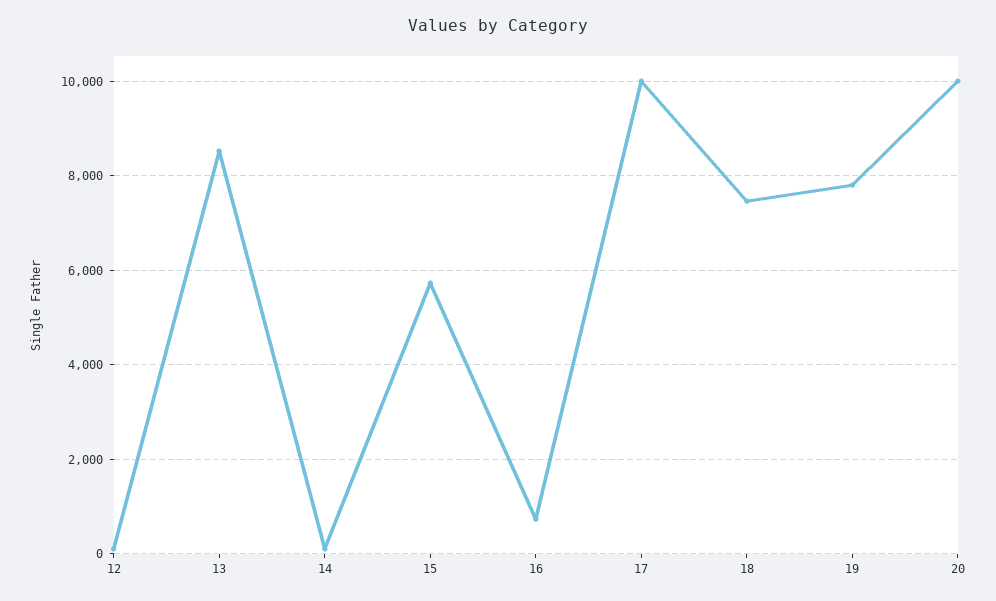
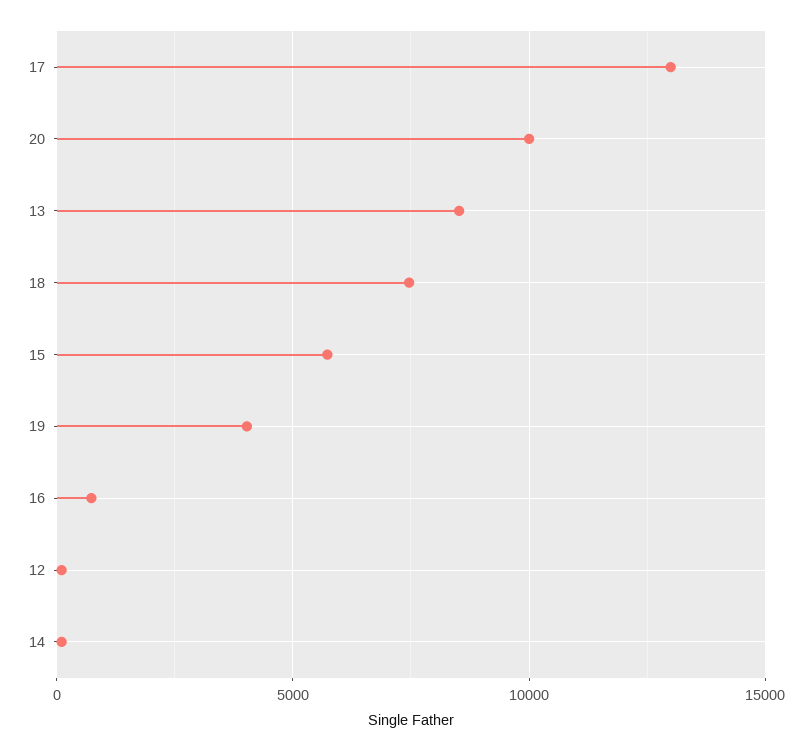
  {
    "12": 200,
    "13": 8600,
    "14": 200,
    "15": 5800,
    "16": 800,
-   "17": 10000,
+   "17": 13000,
    "18": 7400,
-   "19": 7800,
+   "19": 4000,
    "20": 10000
  }

